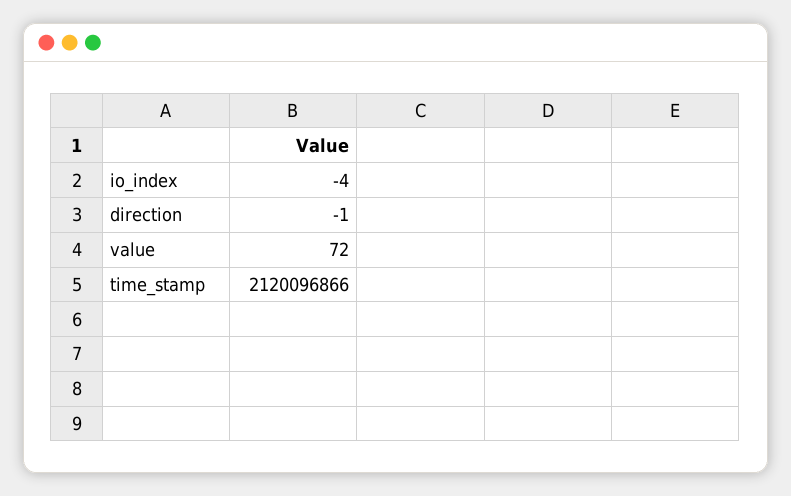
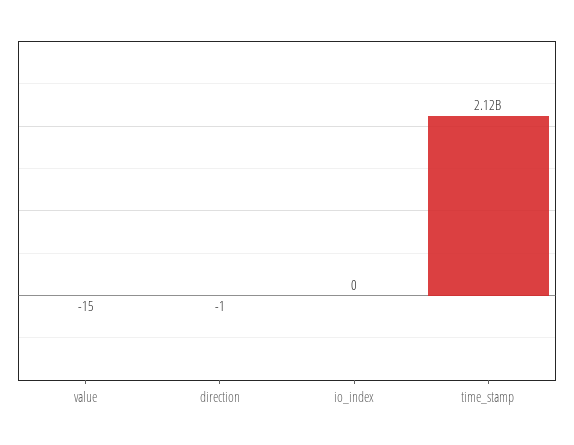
  {
-   "io_index": -4,
+   "io_index": 0,
    "direction": -1,
-   "value": 72,
+   "value": -15,
    "time_stamp": 2120096866
  }

